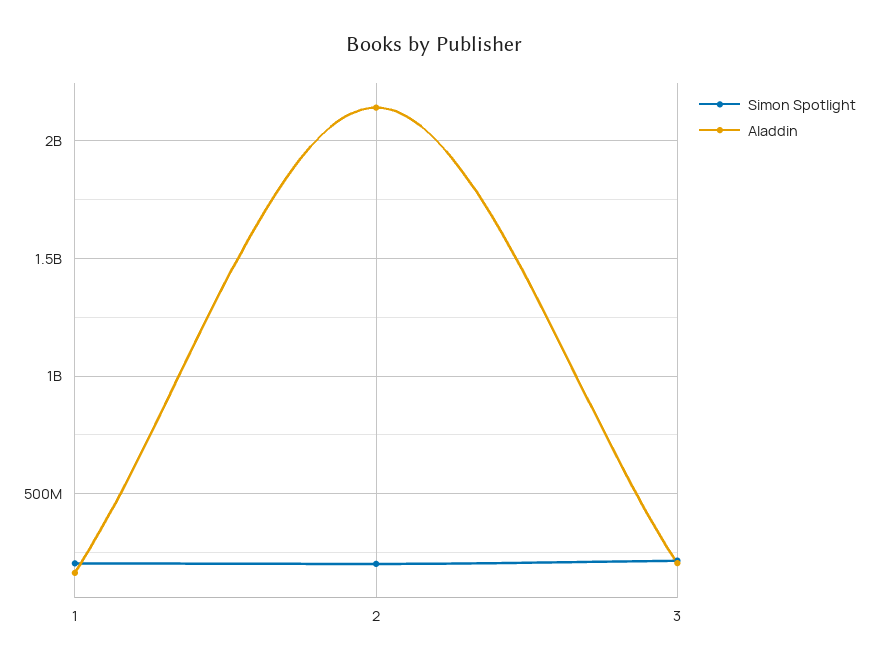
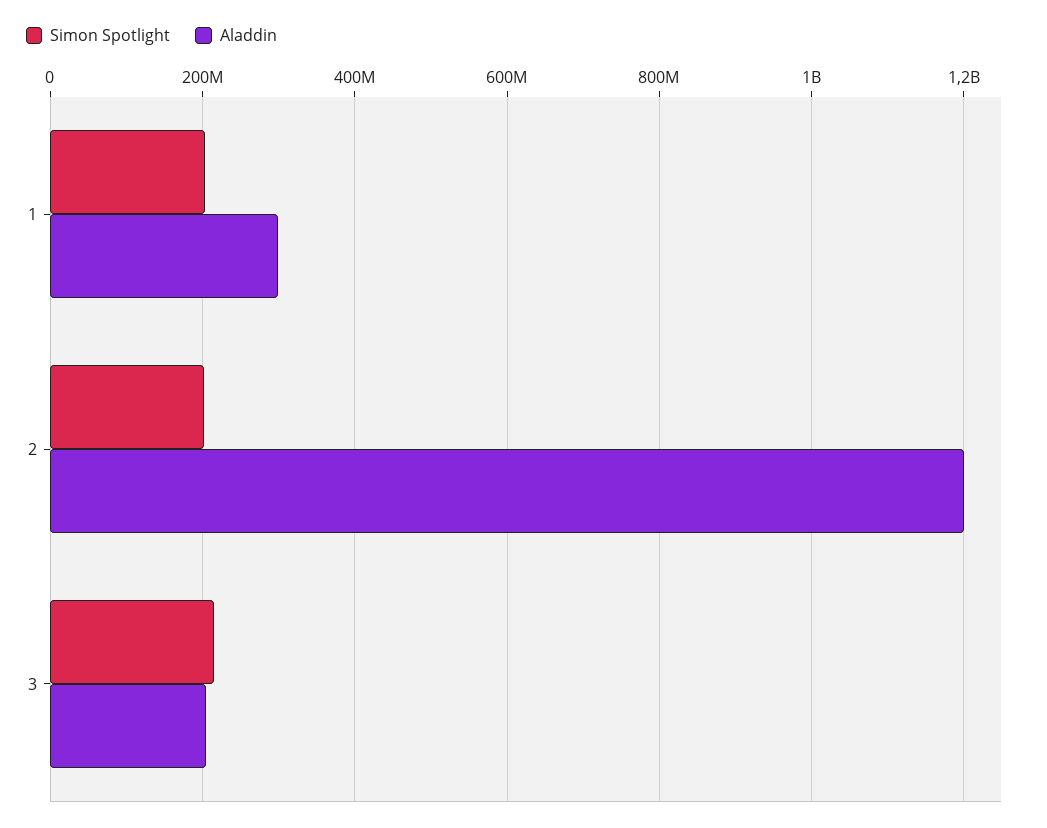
  {
    "Simon Spotlight": {
      "1": 200000000,
      "2": 200000000,
      "3": 220000000
    },
    "Aladdin": {
-     "1": 150000000,
+     "1": 300000000,
-     "2": 2150000000,
+     "2": 1200000000,
      "3": 200000000
    }
  }

